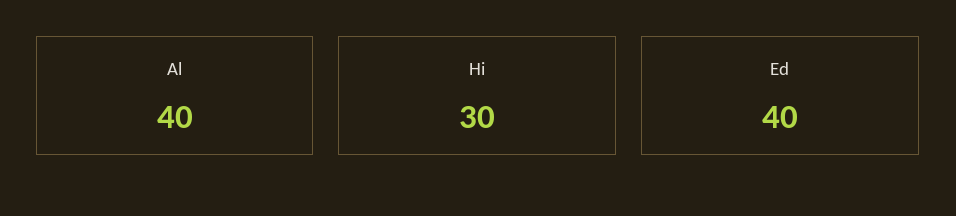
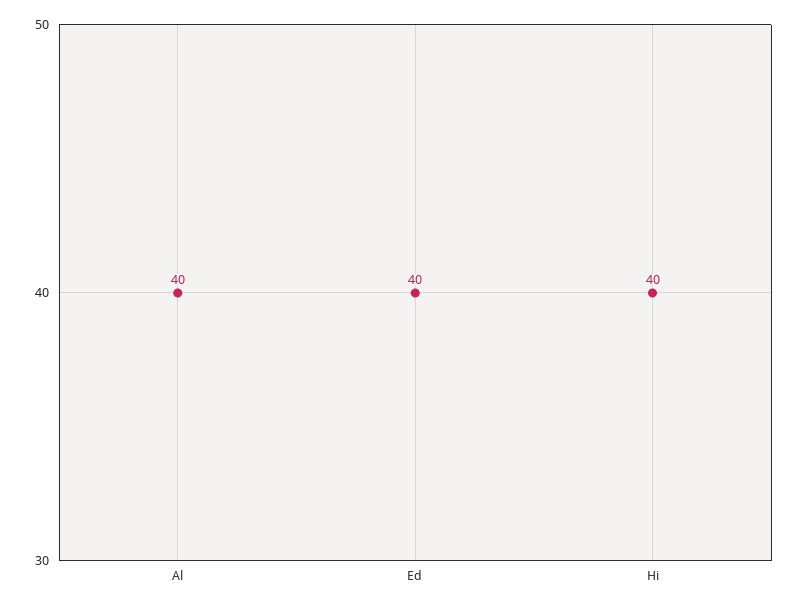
  {
    "Al": 40,
-   "Hi": 30,
+   "Hi": 40,
    "Ed": 40
  }

